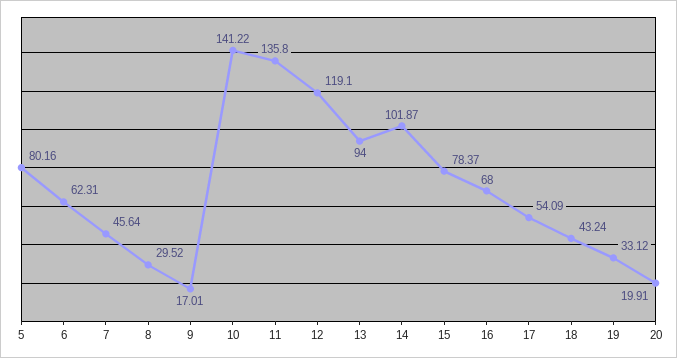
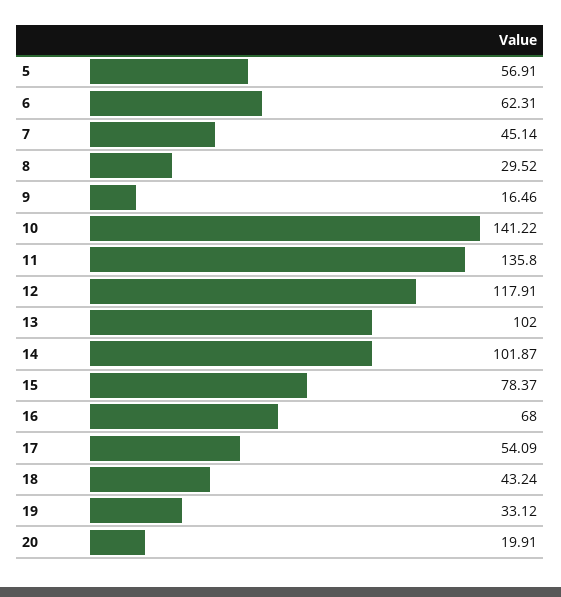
  {
-   "5": 80.16,
+   "5": 56.91,
    "6": 62.31,
-   "7": 45.64,
+   "7": 45.14,
    "8": 29.52,
-   "9": 17.01,
+   "9": 16.46,
    "10": 141.22,
    "11": 135.8,
-   "12": 119.1,
+   "12": 117.91,
-   "13": 94,
+   "13": 102,
    "14": 101.87,
    "15": 78.37,
    "16": 68,
    "17": 54.09,
    "18": 43.24,
    "19": 33.12,
    "20": 19.91
  }

